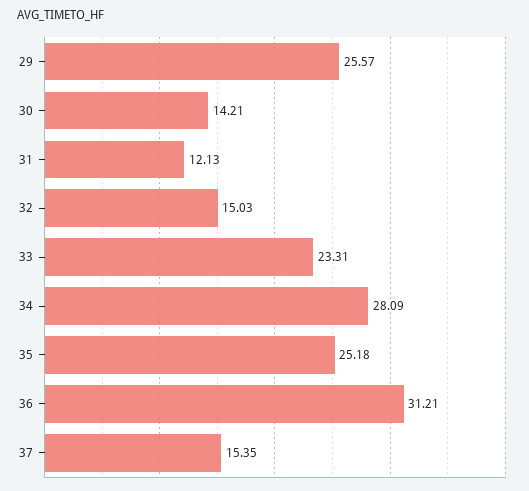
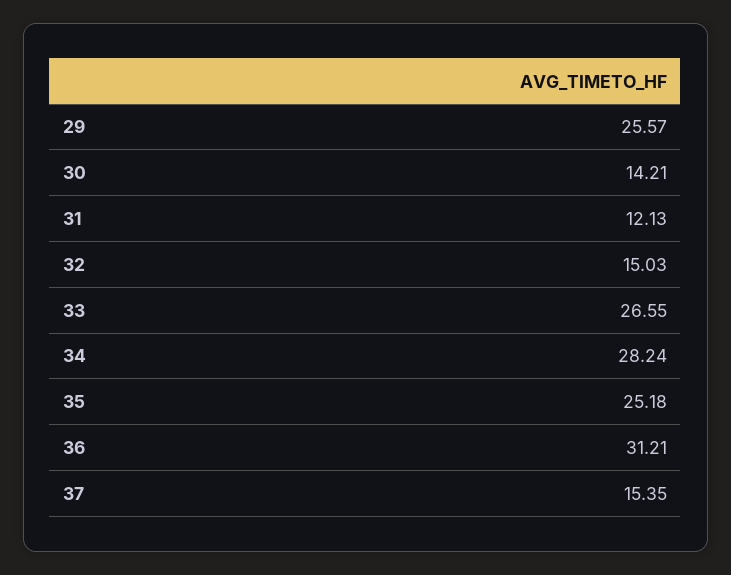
  {
    "29": 25.57,
    "30": 14.21,
    "31": 12.13,
    "32": 15.03,
-   "33": 23.31,
+   "33": 26.55,
-   "34": 28.09,
+   "34": 28.24,
    "35": 25.18,
    "36": 31.21,
    "37": 15.35
  }

